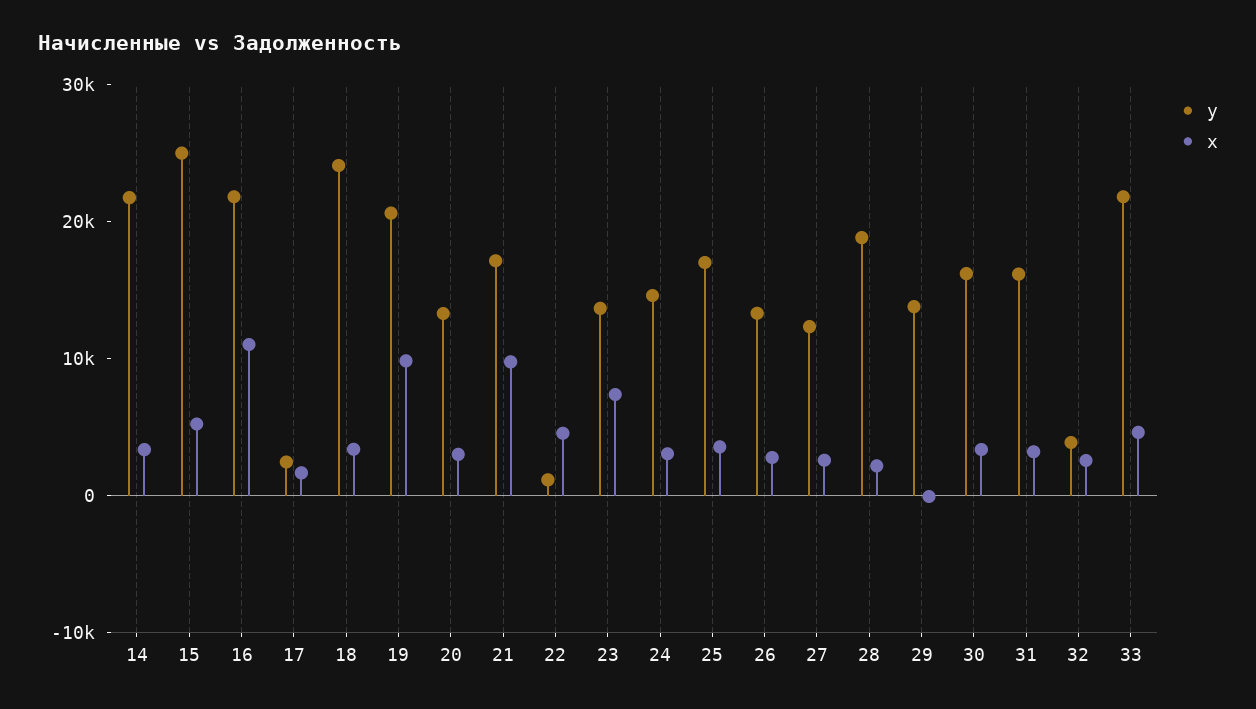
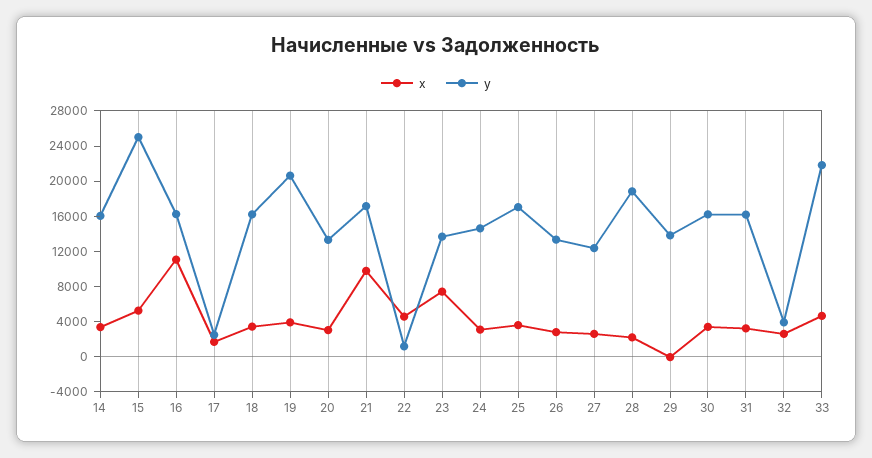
  {
    "y": {
-     "14": 22000,
+     "14": 16000,
      "15": 25000,
-     "16": 22000,
+     "16": 16000,
      "17": 2000,
-     "18": 24000,
+     "18": 16000,
      "19": 21000,
      "20": 13000,
      "21": 17000,
      "22": 1000,
      "23": 14000,
      "24": 15000,
      "25": 17000,
      "26": 13000,
      "27": 12000,
      "28": 19000,
      "29": 14000,
      "30": 16000,
      "31": 16000,
      "32": 4000,
      "33": 22000
    },
    "x": {
      "14": 3000,
      "15": 5000,
      "16": 11000,
      "17": 2000,
      "18": 3000,
-     "19": 10000,
+     "19": 4000,
      "20": 3000,
      "21": 10000,
      "22": 5000,
      "23": 7000,
      "24": 3000,
      "25": 4000,
      "26": 3000,
      "27": 3000,
      "28": 2000,
      "29": 0,
      "30": 3000,
      "31": 3000,
      "32": 3000,
      "33": 5000
    }
  }

